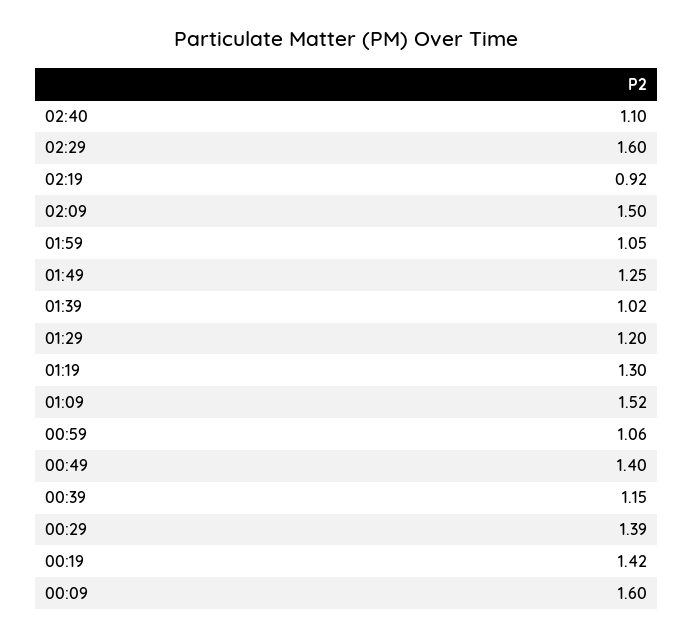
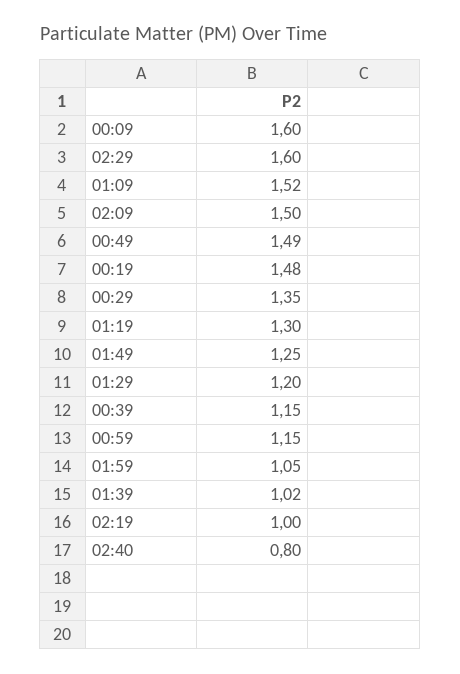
  {
-   "02:40": 1.1,
+   "02:40": 0.8,
    "02:29": 1.6,
-   "02:19": 0.92,
+   "02:19": 1,
    "02:09": 1.5,
    "01:59": 1.05,
    "01:49": 1.25,
    "01:39": 1.02,
    "01:29": 1.2,
    "01:19": 1.3,
    "01:09": 1.52,
-   "00:59": 1.06,
+   "00:59": 1.15,
-   "00:49": 1.4,
+   "00:49": 1.49,
    "00:39": 1.15,
-   "00:29": 1.39,
+   "00:29": 1.35,
-   "00:19": 1.42,
+   "00:19": 1.48,
    "00:09": 1.6
  }

